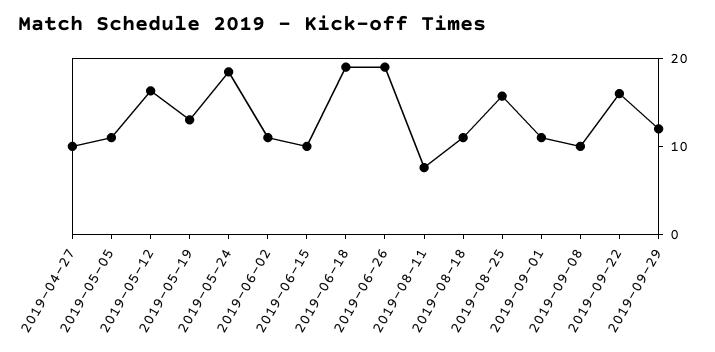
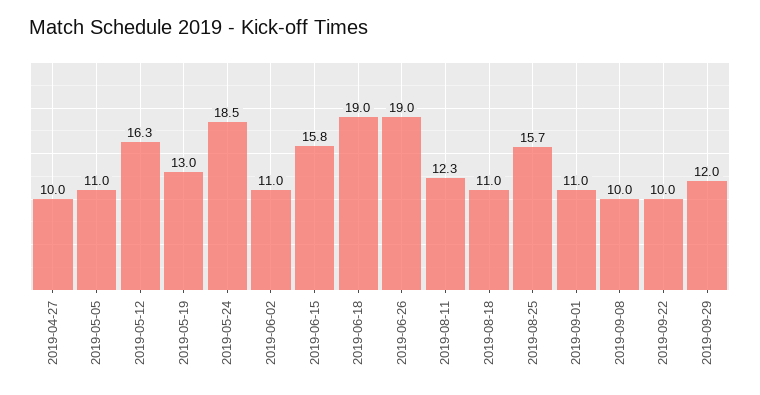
  {
    "2019-04-27": 10,
    "2019-05-05": 11,
    "2019-05-12": 16.3,
    "2019-05-19": 13,
    "2019-05-24": 18.5,
    "2019-06-02": 11,
-   "2019-06-15": 10,
+   "2019-06-15": 15.8,
    "2019-06-18": 19,
    "2019-06-26": 19,
-   "2019-08-11": 8,
+   "2019-08-11": 12.3,
    "2019-08-18": 11,
    "2019-08-25": 15.7,
    "2019-09-01": 11,
    "2019-09-08": 10,
-   "2019-09-22": 16,
+   "2019-09-22": 10,
    "2019-09-29": 12
  }

